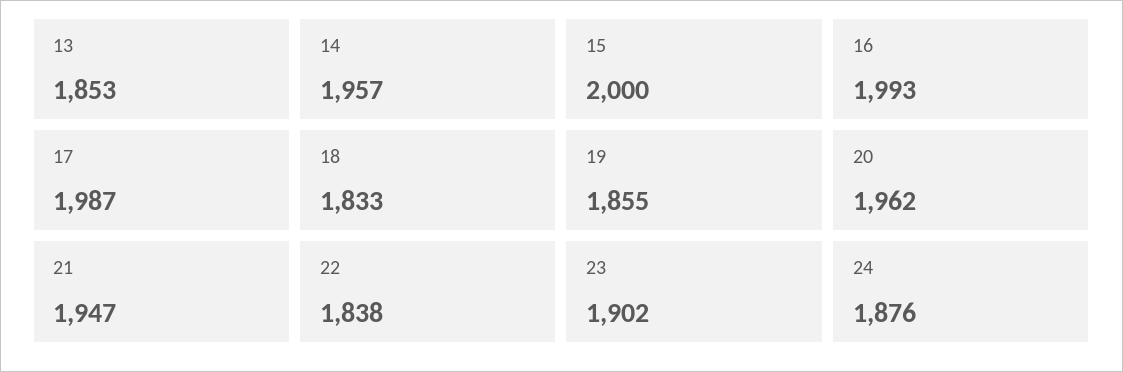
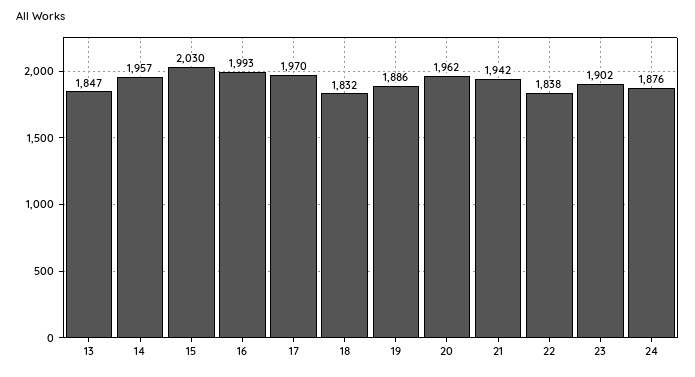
  {
-   "13": 1853,
+   "13": 1847,
    "14": 1957,
-   "15": 2000,
+   "15": 2030,
    "16": 1993,
-   "17": 1987,
+   "17": 1970,
-   "18": 1833,
+   "18": 1832,
-   "19": 1855,
+   "19": 1886,
    "20": 1962,
-   "21": 1947,
+   "21": 1942,
    "22": 1838,
    "23": 1902,
    "24": 1876
  }

